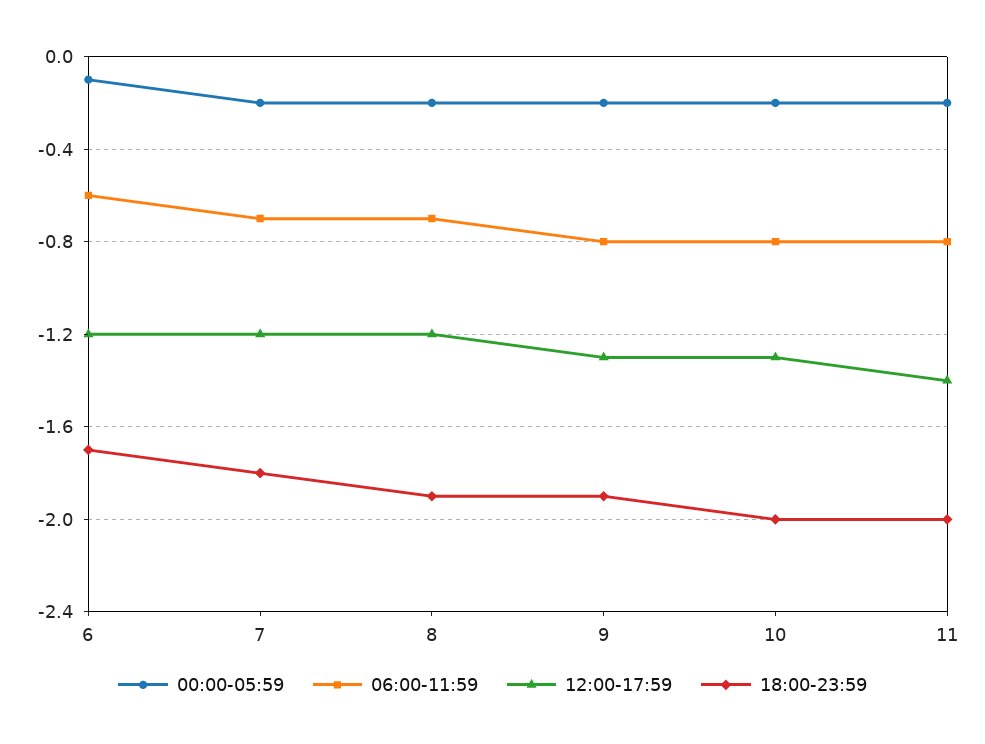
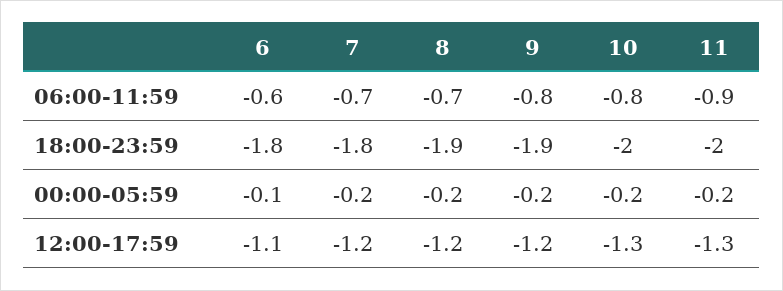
  {
    "00:00-05:59": {
      "6": -0.1,
      "7": -0.2,
      "8": -0.2,
      "9": -0.2,
      "10": -0.2,
      "11": -0.2
    },
    "06:00-11:59": {
      "6": -0.6,
      "7": -0.7,
      "8": -0.7,
      "9": -0.8,
      "10": -0.8,
-     "11": -0.8
+     "11": -0.9
    },
    "12:00-17:59": {
-     "6": -1.2,
+     "6": -1.1,
      "7": -1.2,
      "8": -1.2,
-     "9": -1.3,
+     "9": -1.2,
      "10": -1.3,
-     "11": -1.4
+     "11": -1.3
    },
    "18:00-23:59": {
-     "6": -1.7,
+     "6": -1.8,
      "7": -1.8,
      "8": -1.9,
      "9": -1.9,
      "10": -2,
      "11": -2
    }
  }

